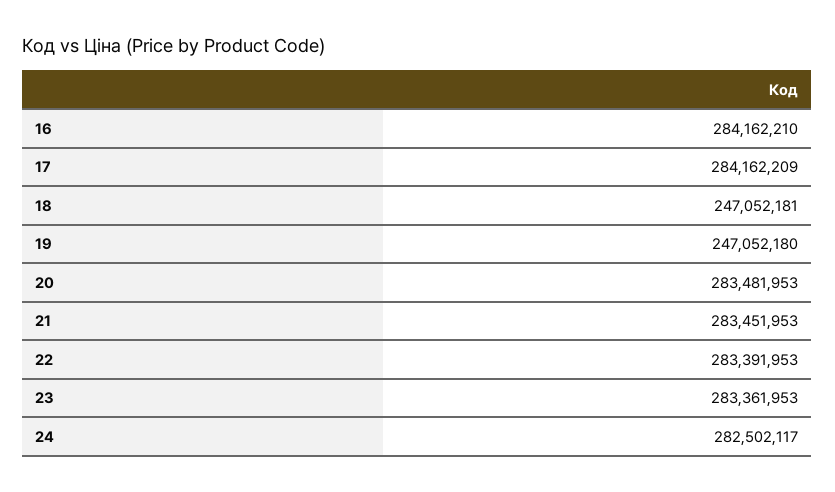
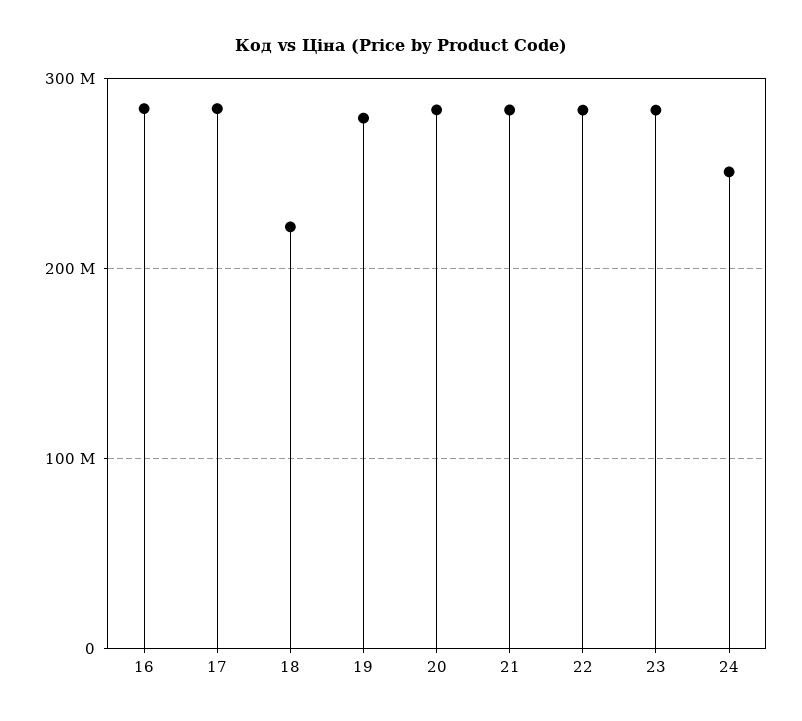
  {
    "16": 284162210,
    "17": 284162209,
-   "18": 247052181,
+   "18": 220000000,
-   "19": 247052180,
+   "19": 280000000,
    "20": 283481953,
    "21": 283451953,
    "22": 283391953,
    "23": 283361953,
-   "24": 282502117
+   "24": 250000000
  }

